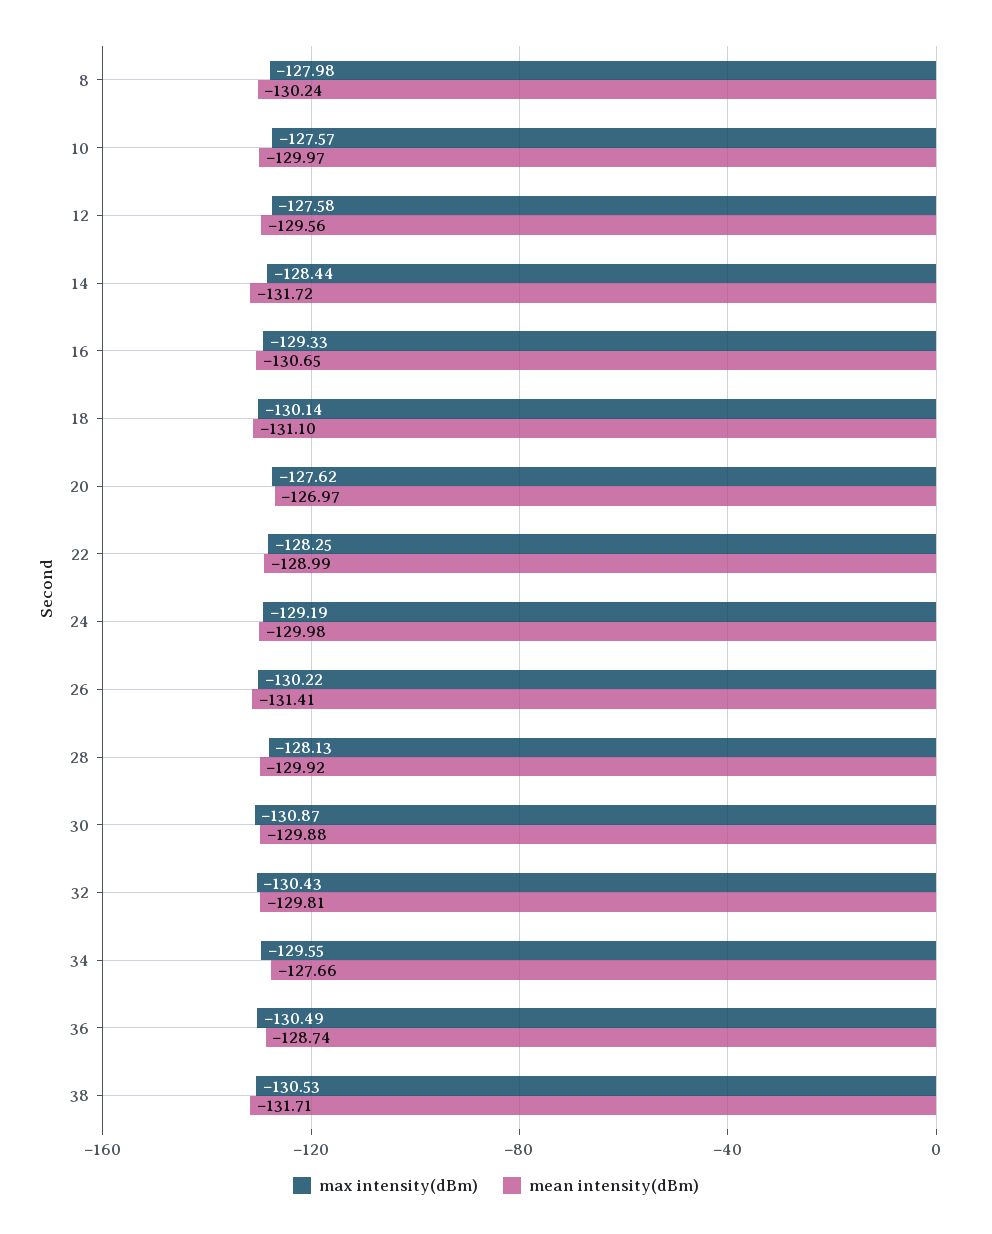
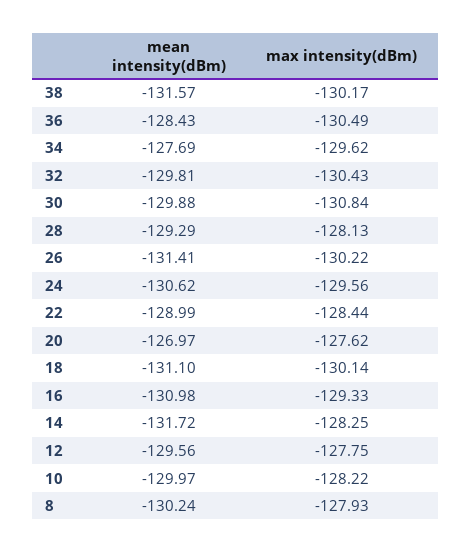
  {
    "max intensity(dBm)": {
-     "8": -127.98,
+     "8": -127.93,
-     "10": -127.57,
+     "10": -128.22,
-     "12": -127.58,
+     "12": -127.75,
-     "14": -128.44,
+     "14": -128.25,
      "16": -129.33,
      "18": -130.14,
      "20": -127.62,
-     "22": -128.25,
+     "22": -128.44,
-     "24": -129.19,
+     "24": -129.56,
      "26": -130.22,
      "28": -128.13,
-     "30": -130.87,
+     "30": -130.84,
      "32": -130.43,
-     "34": -129.55,
+     "34": -129.62,
      "36": -130.49,
-     "38": -130.53
+     "38": -130.17
    },
    "mean intensity(dBm)": {
      "8": -130.24,
      "10": -129.97,
      "12": -129.56,
      "14": -131.72,
-     "16": -130.65,
+     "16": -130.98,
      "18": -131.1,
      "20": -126.97,
      "22": -128.99,
-     "24": -129.98,
+     "24": -130.62,
      "26": -131.41,
-     "28": -129.92,
+     "28": -129.29,
      "30": -129.88,
      "32": -129.81,
-     "34": -127.66,
+     "34": -127.69,
-     "36": -128.74,
+     "36": -128.43,
-     "38": -131.71
+     "38": -131.57
    }
  }

